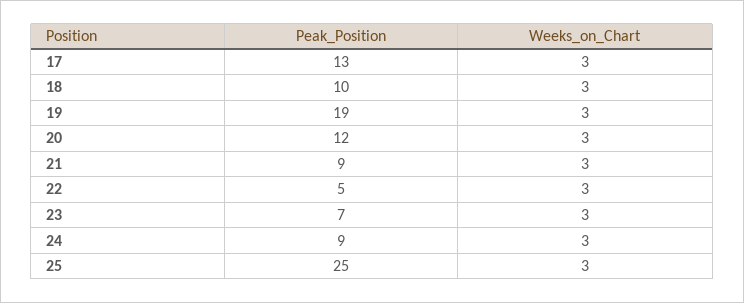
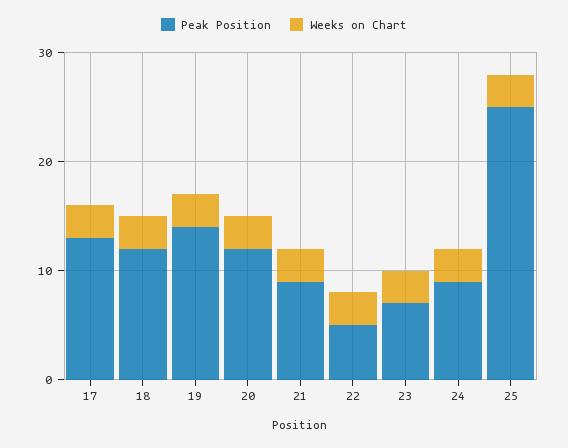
  {
    "Peak_Position": {
      "17": 13,
-     "18": 10,
+     "18": 12,
-     "19": 19,
+     "19": 14,
      "20": 12,
      "21": 9,
      "22": 5,
      "23": 7,
      "24": 9,
      "25": 25
    },
    "Weeks_on_Chart": {
      "17": 3,
      "18": 3,
      "19": 3,
      "20": 3,
      "21": 3,
      "22": 3,
      "23": 3,
      "24": 3,
      "25": 3
    }
  }

